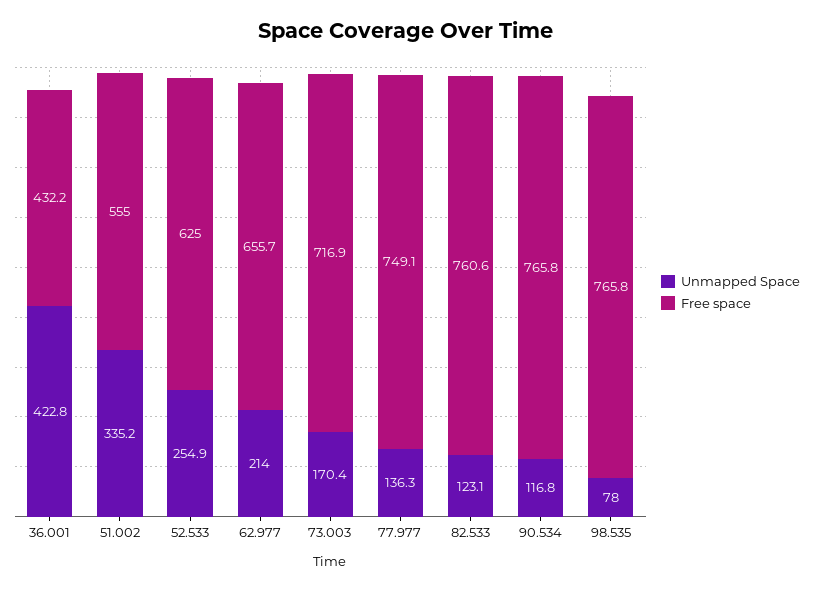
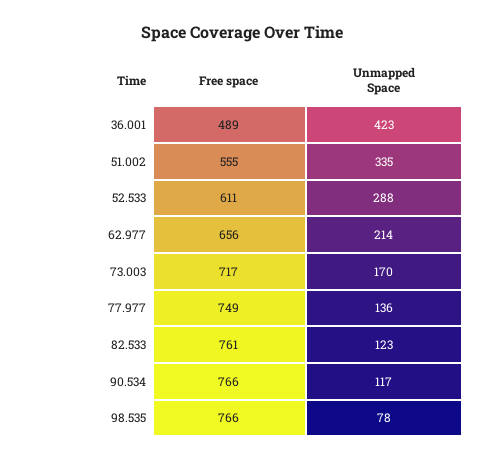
  {
    "Unmapped Space": {
      "36.001": 422.8,
      "51.002": 335.2,
-     "52.533": 254.9,
+     "52.533": 288,
      "62.977": 214,
      "73.003": 170.4,
      "77.977": 136.3,
      "82.533": 123.1,
      "90.534": 116.8,
      "98.535": 78
    },
    "Free space": {
-     "36.001": 432.2,
+     "36.001": 489,
      "51.002": 555,
-     "52.533": 625,
+     "52.533": 611,
      "62.977": 655.7,
      "73.003": 716.9,
      "77.977": 749.1,
      "82.533": 760.6,
      "90.534": 765.8,
      "98.535": 765.8
    }
  }

